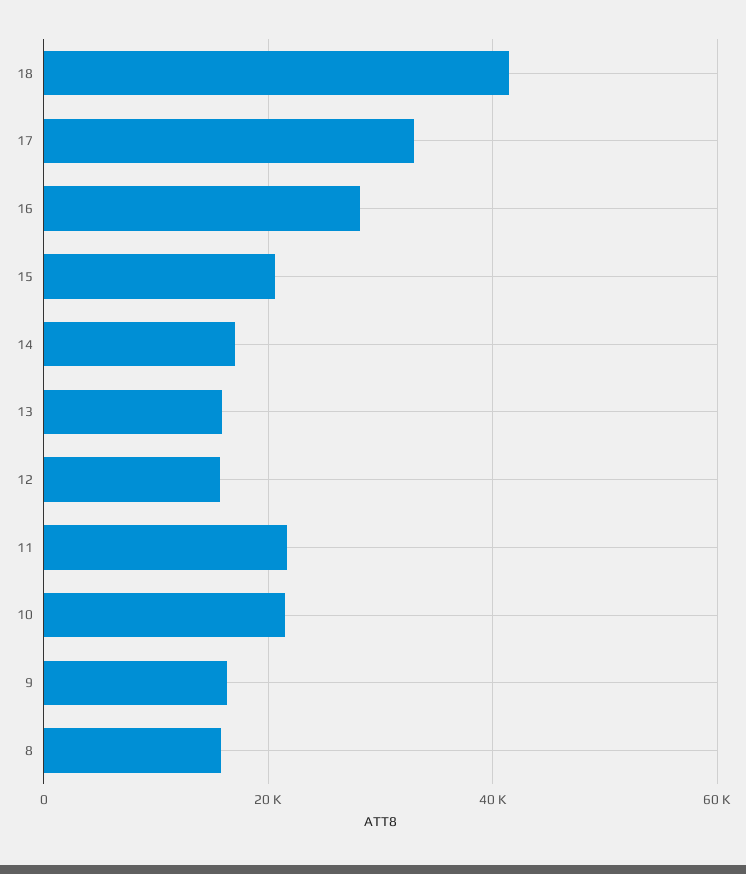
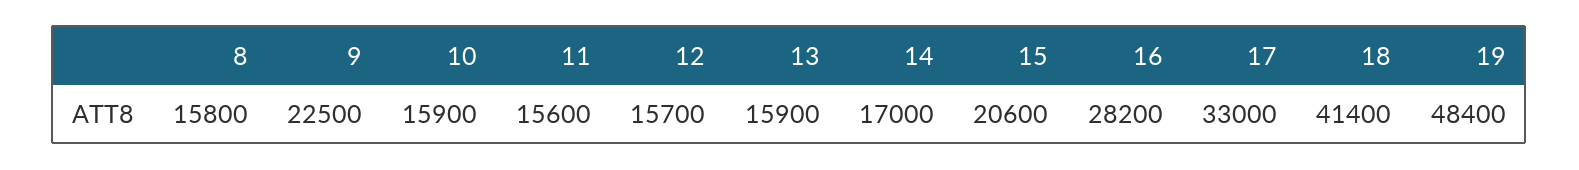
  {
    "18": 41400,
    "17": 33000,
    "16": 28200,
    "15": 20600,
    "14": 17000,
    "13": 15900,
    "12": 15700,
-   "11": 22000,
+   "11": 15600,
-   "10": 22000,
+   "10": 15900,
-   "9": 16000,
+   "9": 22500,
-   "8": 15800
+   "8": 15800,
+   "19": 48400
  }

